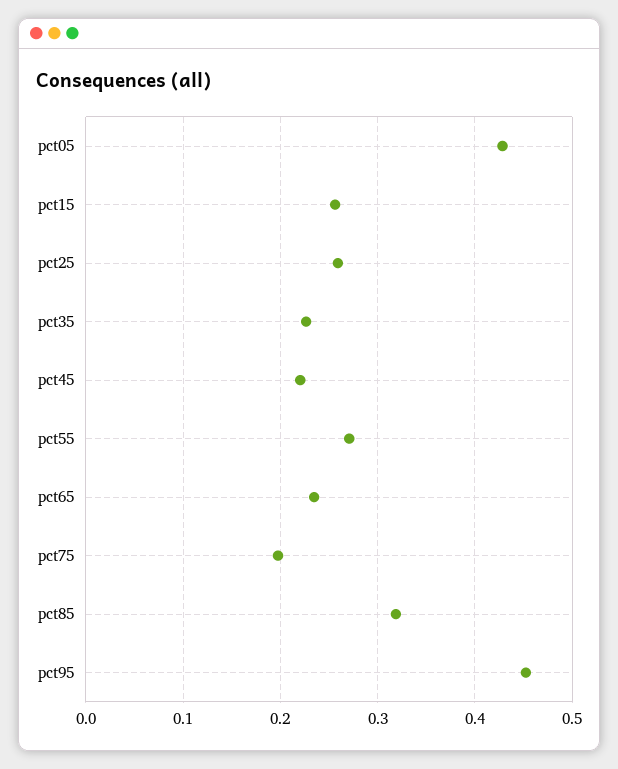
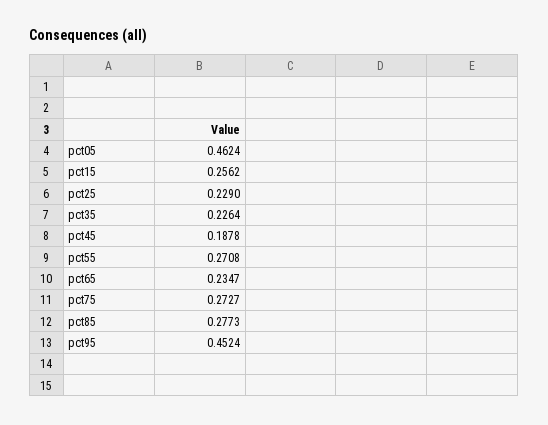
  {
-   "pct05": 0.43,
+   "pct05": 0.4624,
    "pct15": 0.2562,
-   "pct25": 0.26,
+   "pct25": 0.229,
    "pct35": 0.2264,
-   "pct45": 0.22,
+   "pct45": 0.1878,
    "pct55": 0.2708,
    "pct65": 0.2347,
-   "pct75": 0.2,
+   "pct75": 0.2727,
-   "pct85": 0.32,
+   "pct85": 0.2773,
    "pct95": 0.4524
  }

